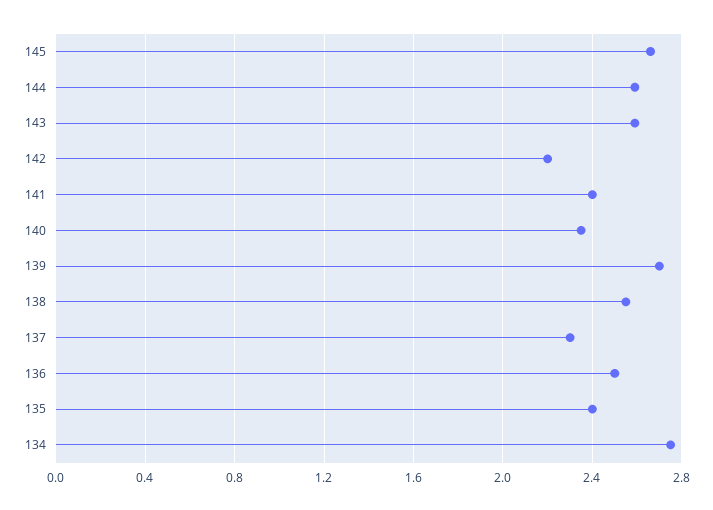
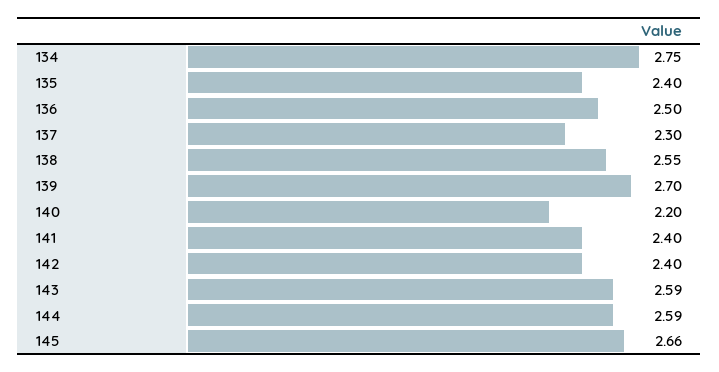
  {
    "145": 2.66,
    "144": 2.59,
    "143": 2.59,
-   "142": 2.2,
+   "142": 2.4,
    "141": 2.4,
-   "140": 2.35,
+   "140": 2.2,
    "139": 2.7,
    "138": 2.55,
    "137": 2.3,
    "136": 2.5,
    "135": 2.4,
    "134": 2.75
  }

